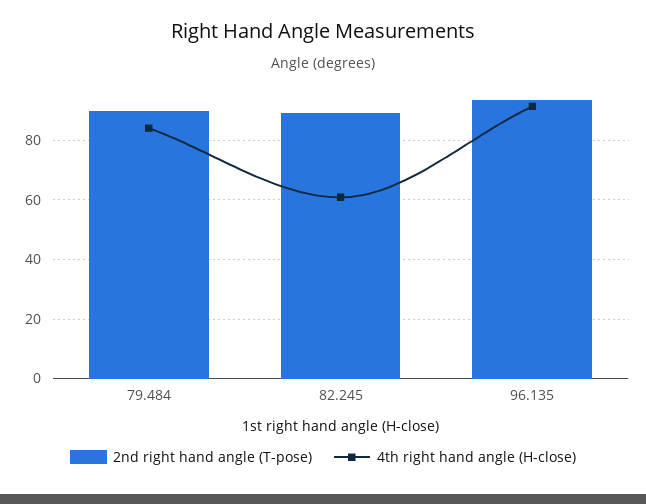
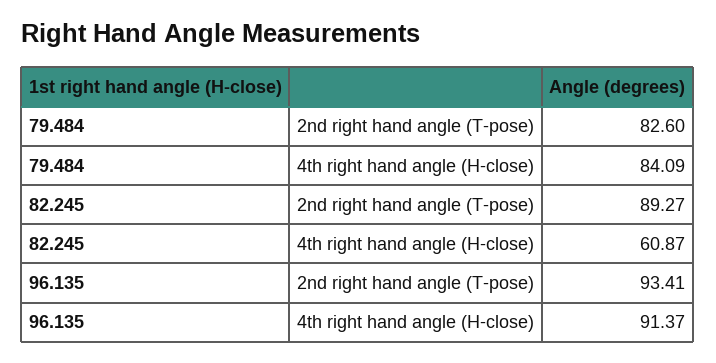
  {
    "2nd right hand angle (T-pose)": {
-     "79.484": 90,
+     "79.484": 82.6,
      "82.245": 89.27,
      "96.135": 93.41
    },
    "4th right hand angle (H-close)": {
      "79.484": 84.09,
      "82.245": 60.87,
      "96.135": 91.37
    }
  }

